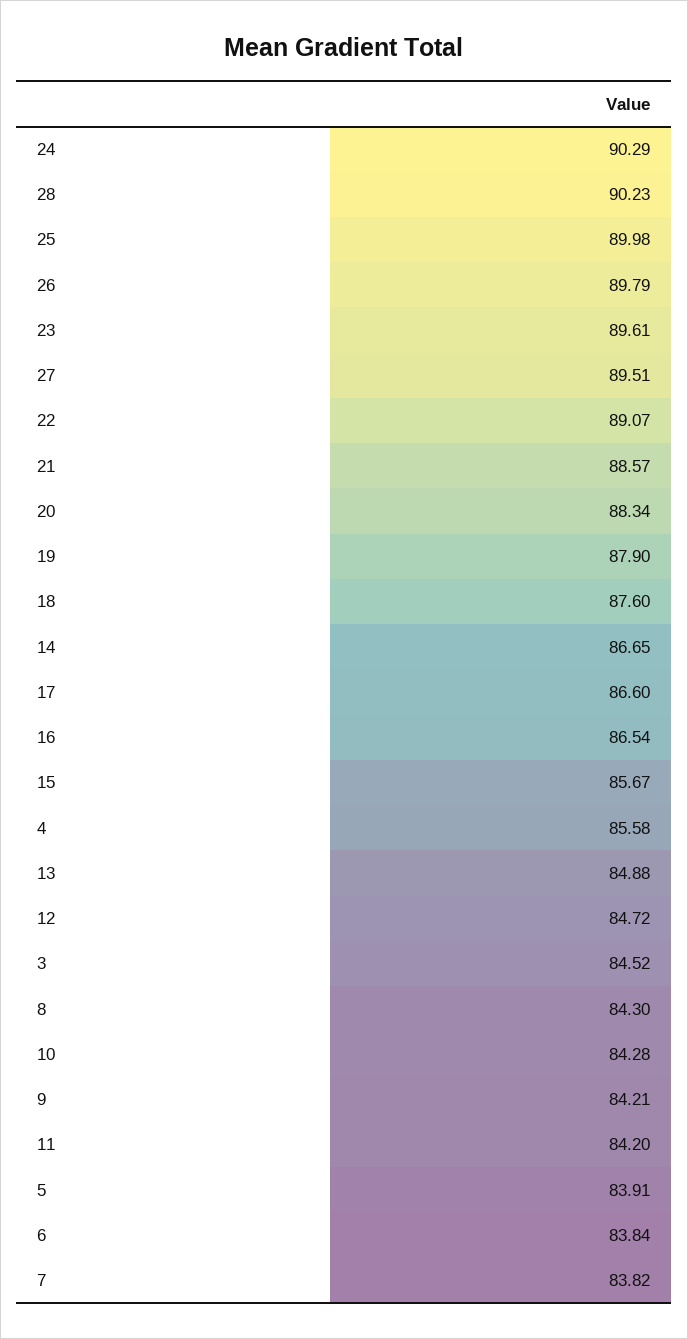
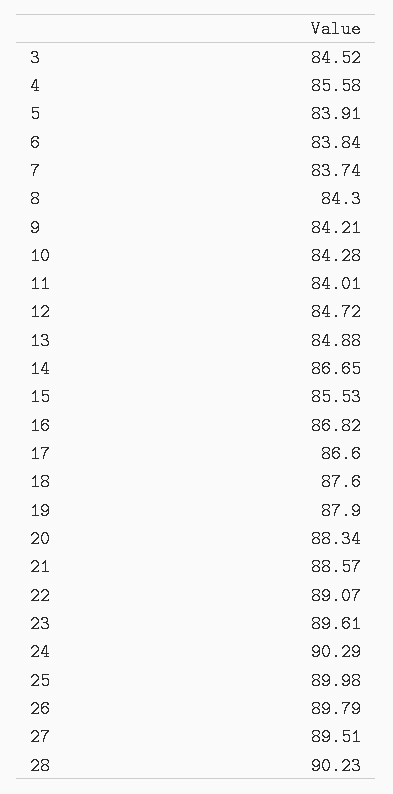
  {
    "24": 90.29,
    "28": 90.23,
    "25": 89.98,
    "26": 89.79,
    "23": 89.61,
    "27": 89.51,
    "22": 89.07,
    "21": 88.57,
    "20": 88.34,
    "19": 87.9,
    "18": 87.6,
    "14": 86.65,
    "17": 86.6,
-   "16": 86.54,
+   "16": 86.82,
-   "15": 85.67,
+   "15": 85.53,
    "4": 85.58,
    "13": 84.88,
    "12": 84.72,
    "3": 84.52,
    "8": 84.3,
    "10": 84.28,
    "9": 84.21,
-   "11": 84.2,
+   "11": 84.01,
    "5": 83.91,
    "6": 83.84,
-   "7": 83.82
+   "7": 83.74
  }

